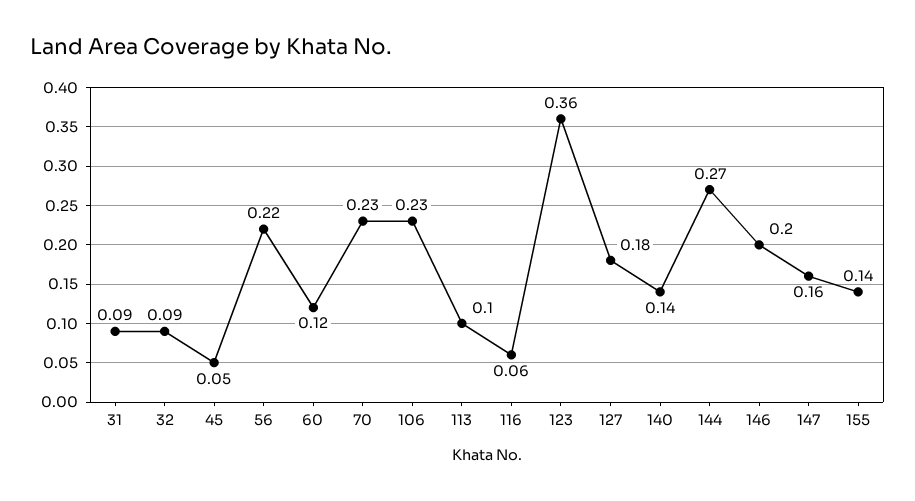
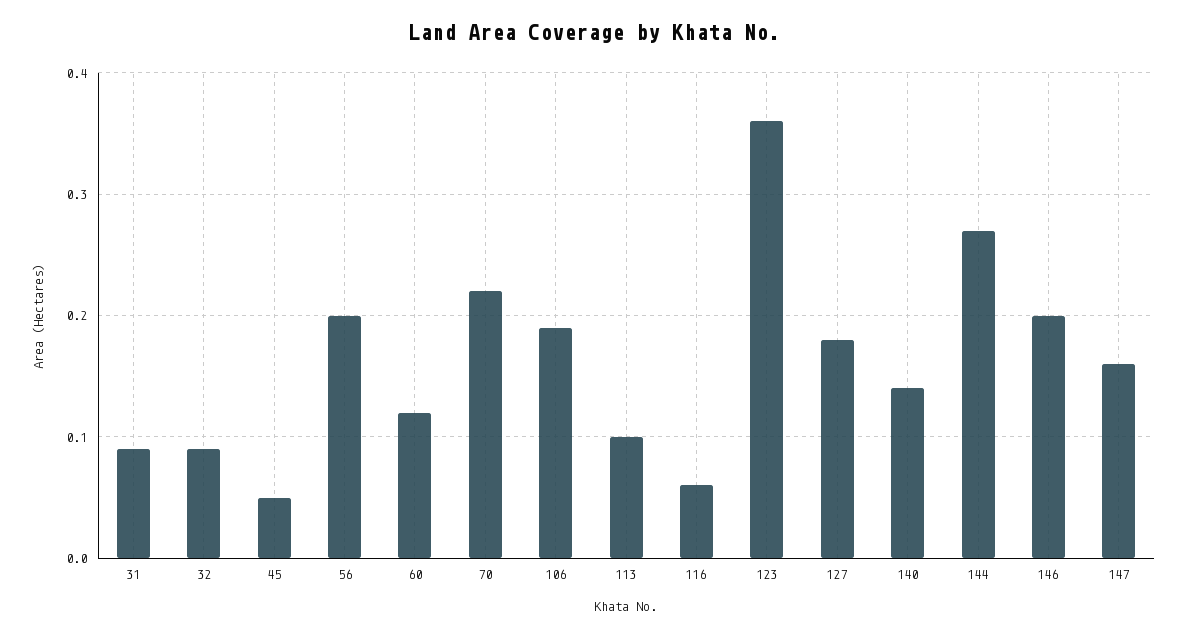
  {
    "31": 0.09,
    "32": 0.09,
    "45": 0.05,
-   "56": 0.22,
+   "56": 0.2,
    "60": 0.12,
-   "70": 0.23,
+   "70": 0.22,
-   "106": 0.23,
+   "106": 0.19,
    "113": 0.1,
    "116": 0.06,
    "123": 0.36,
    "127": 0.18,
    "140": 0.14,
    "144": 0.27,
    "146": 0.2,
-   "147": 0.16,
+   "147": 0.16
-   "155": 0.14
  }

